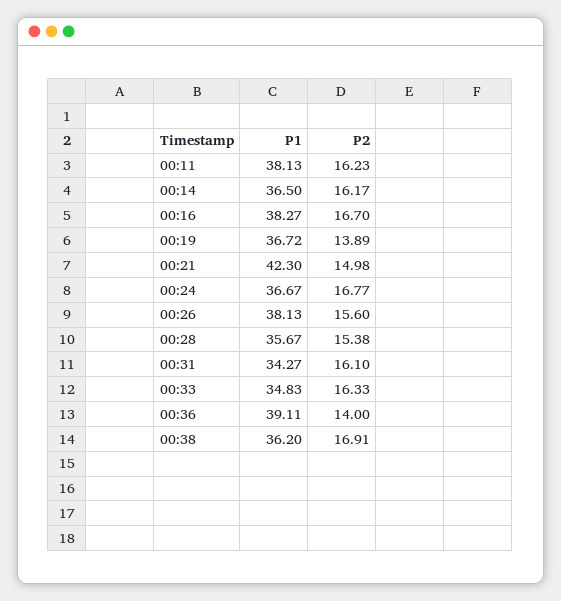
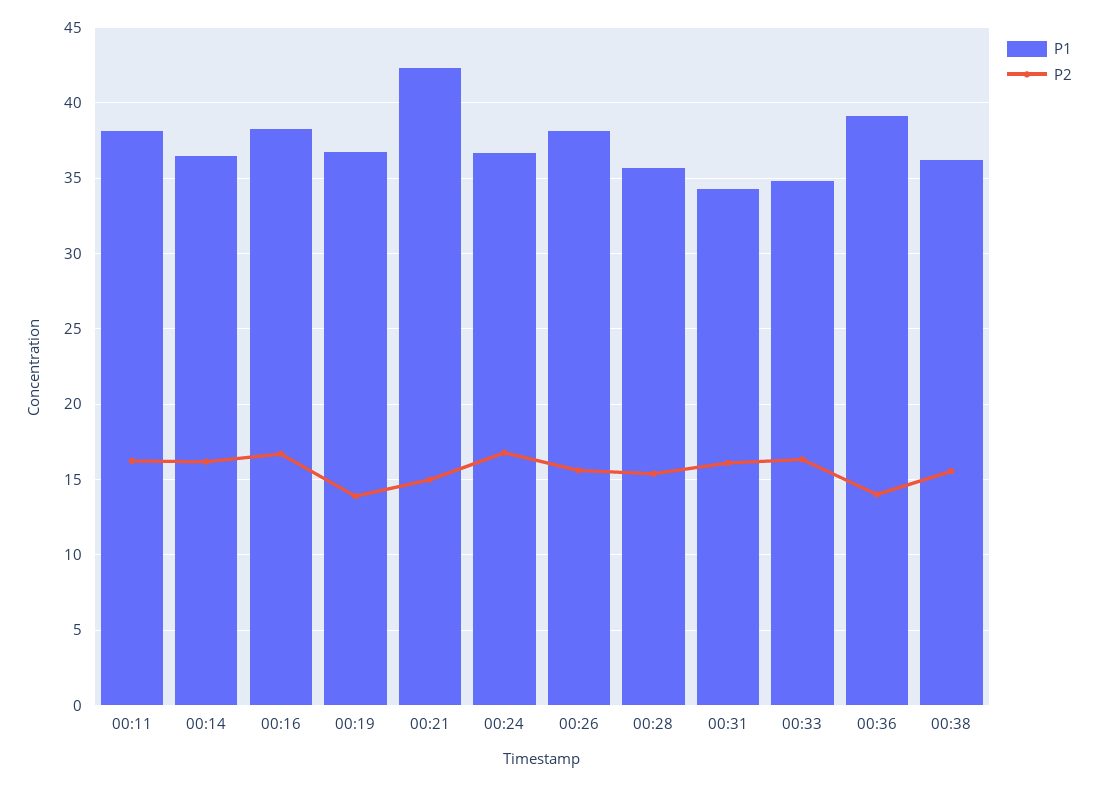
  {
    "P1": {
      "00:11": 38.13,
      "00:14": 36.5,
      "00:16": 38.27,
      "00:19": 36.72,
      "00:21": 42.3,
      "00:24": 36.67,
      "00:26": 38.13,
      "00:28": 35.67,
      "00:31": 34.27,
      "00:33": 34.83,
      "00:36": 39.11,
      "00:38": 36.2
    },
    "P2": {
      "00:11": 16.23,
      "00:14": 16.17,
      "00:16": 16.7,
      "00:19": 13.89,
      "00:21": 14.98,
      "00:24": 16.77,
      "00:26": 15.6,
      "00:28": 15.38,
      "00:31": 16.1,
      "00:33": 16.33,
      "00:36": 14,
-     "00:38": 16.91
+     "00:38": 15.5
    }
  }

